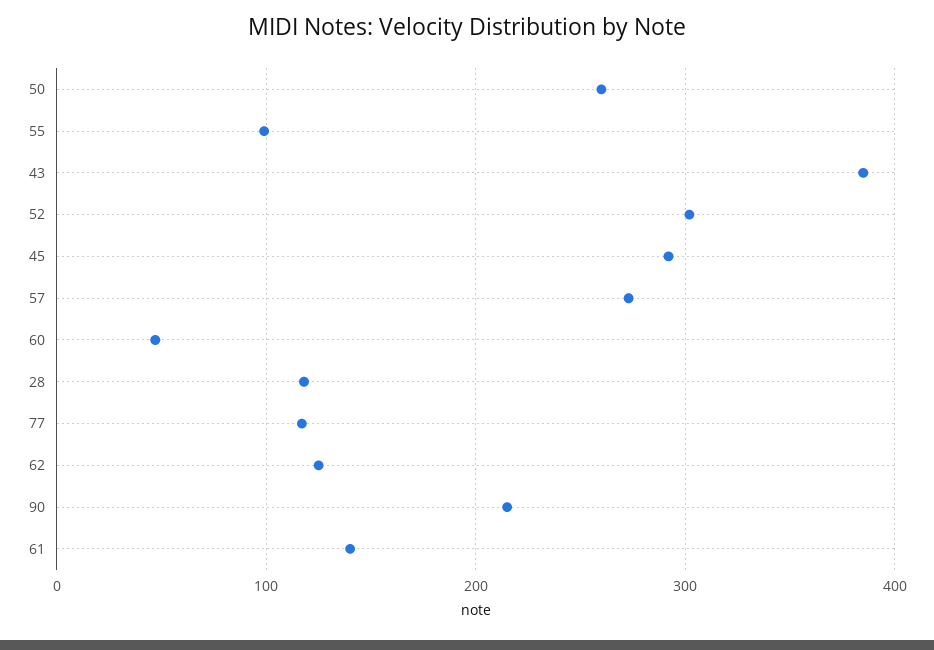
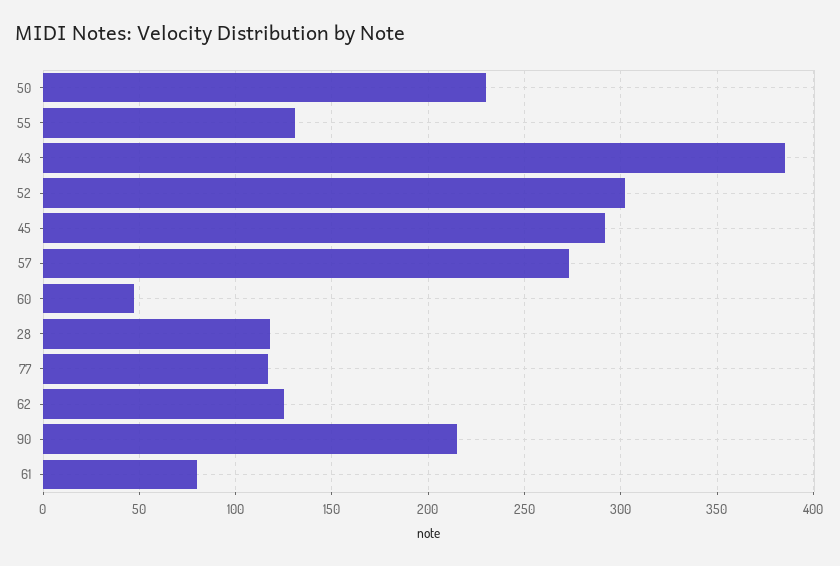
  {
-   "50": 260,
+   "50": 230,
-   "55": 100,
+   "55": 130,
    "43": 385,
    "52": 300,
    "45": 290,
    "57": 275,
    "60": 45,
    "28": 120,
    "77": 115,
    "62": 125,
    "90": 215,
-   "61": 140
+   "61": 80
  }

